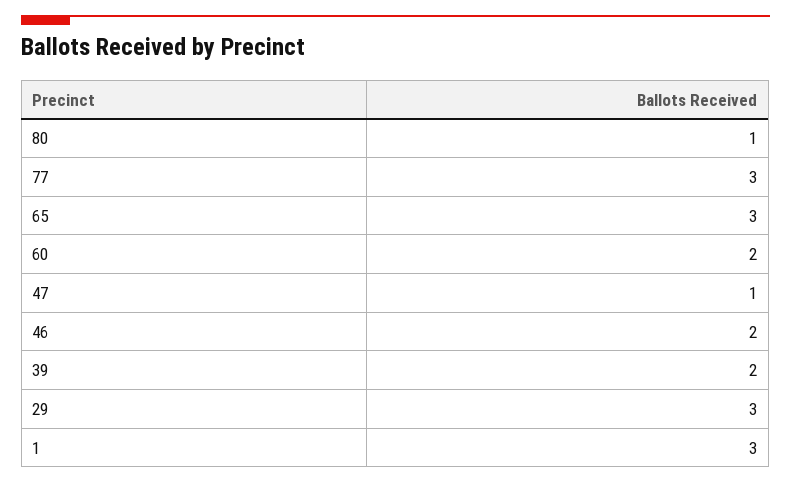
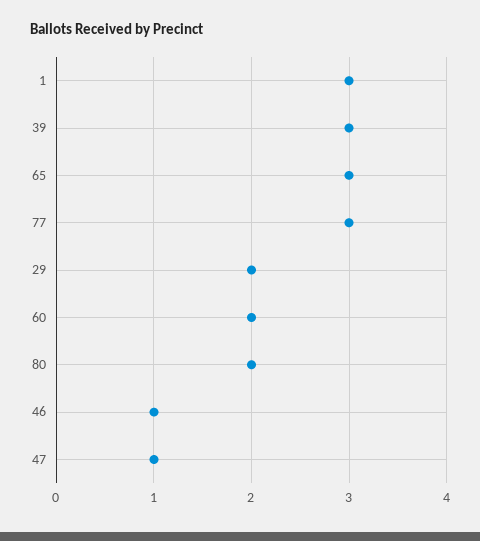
  {
-   "80": 1,
+   "80": 2,
    "77": 3,
    "65": 3,
    "60": 2,
    "47": 1,
-   "46": 2,
+   "46": 1,
-   "39": 2,
+   "39": 3,
-   "29": 3,
+   "29": 2,
    "1": 3
  }

